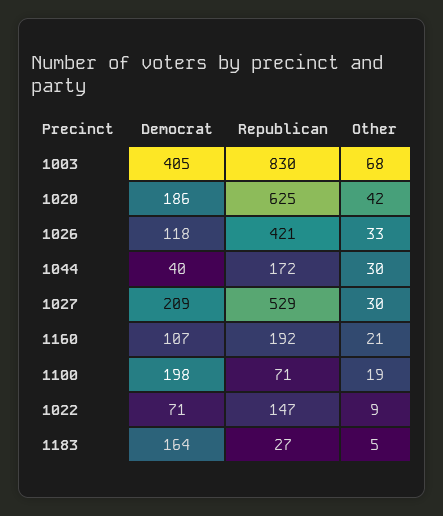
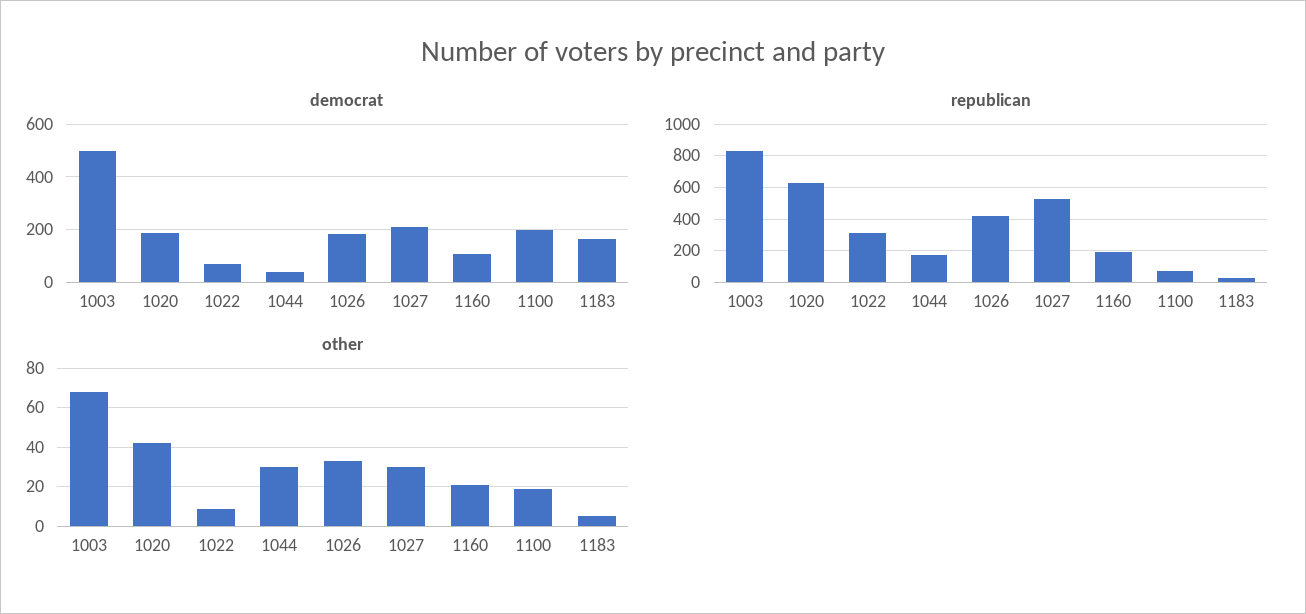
  {
    "Democrat": {
-     "1003": 405,
+     "1003": 500,
      "1020": 186,
-     "1026": 118,
+     "1026": 175,
      "1044": 40,
      "1027": 209,
      "1160": 107,
      "1100": 198,
      "1022": 71,
      "1183": 164
    },
    "Republican": {
      "1003": 830,
      "1020": 625,
      "1026": 421,
      "1044": 172,
      "1027": 529,
      "1160": 192,
      "1100": 71,
-     "1022": 147,
+     "1022": 300,
      "1183": 27
    },
    "Other": {
      "1003": 68,
      "1020": 42,
      "1026": 33,
      "1044": 30,
      "1027": 30,
      "1160": 21,
      "1100": 19,
      "1022": 9,
      "1183": 5
    }
  }

